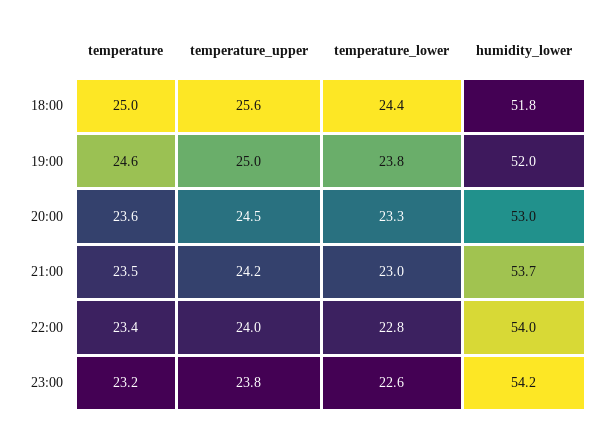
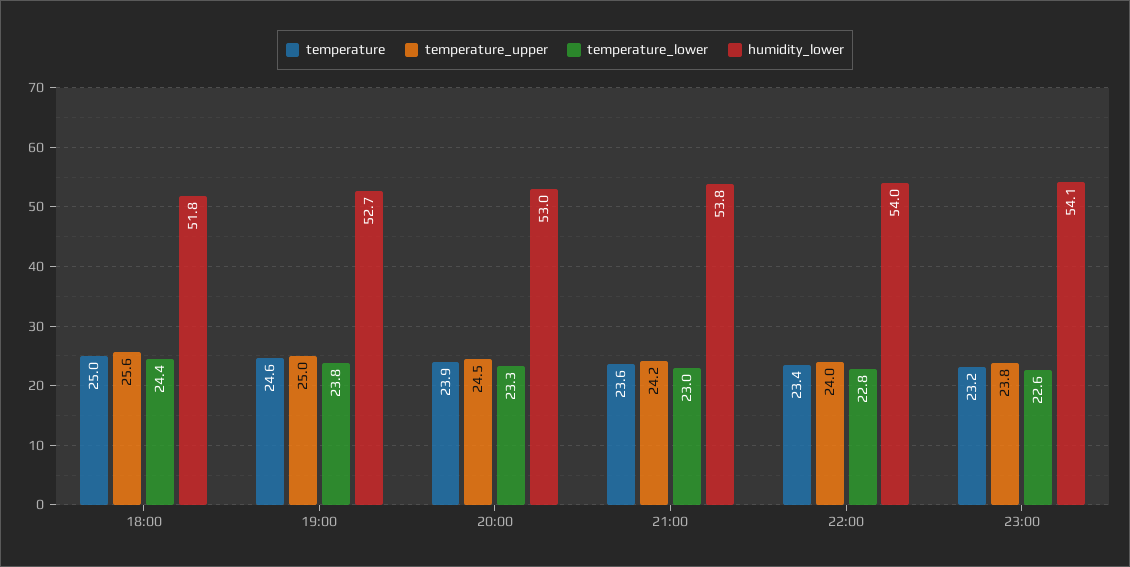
  {
    "temperature": {
      "18:00": 25,
      "19:00": 24.6,
-     "20:00": 23.6,
+     "20:00": 23.9,
-     "21:00": 23.5,
+     "21:00": 23.6,
      "22:00": 23.4,
      "23:00": 23.2
    },
    "temperature_upper": {
      "18:00": 25.6,
      "19:00": 25,
      "20:00": 24.5,
      "21:00": 24.2,
      "22:00": 24,
      "23:00": 23.8
    },
    "temperature_lower": {
      "18:00": 24.4,
      "19:00": 23.8,
      "20:00": 23.3,
      "21:00": 23,
      "22:00": 22.8,
      "23:00": 22.6
    },
    "humidity_lower": {
      "18:00": 51.8,
-     "19:00": 52,
+     "19:00": 52.7,
      "20:00": 53,
-     "21:00": 53.7,
+     "21:00": 53.8,
      "22:00": 54,
-     "23:00": 54.2
+     "23:00": 54.1
    }
  }

